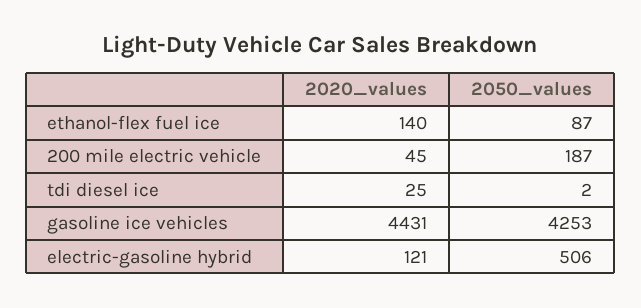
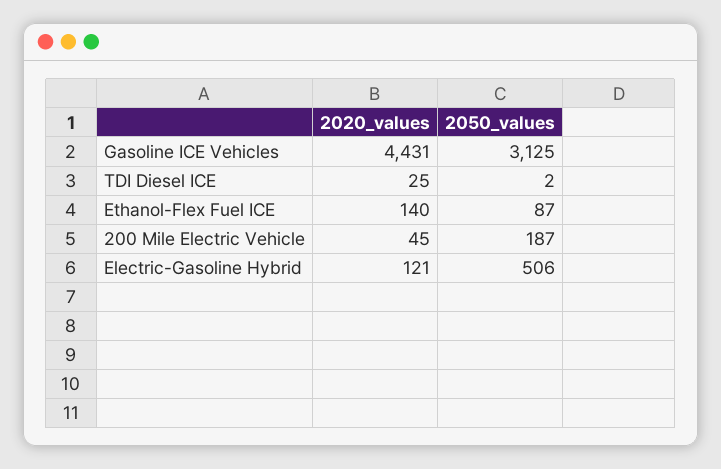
  {
    "2020_values": {
      "ethanol-flex fuel ice": 140,
      "200 mile electric vehicle": 45,
      "tdi diesel ice": 25,
      "gasoline ice vehicles": 4431,
      "electric-gasoline hybrid": 121
    },
    "2050_values": {
      "ethanol-flex fuel ice": 87,
      "200 mile electric vehicle": 187,
      "tdi diesel ice": 2,
-     "gasoline ice vehicles": 4253,
+     "gasoline ice vehicles": 3125,
      "electric-gasoline hybrid": 506
    }
  }

